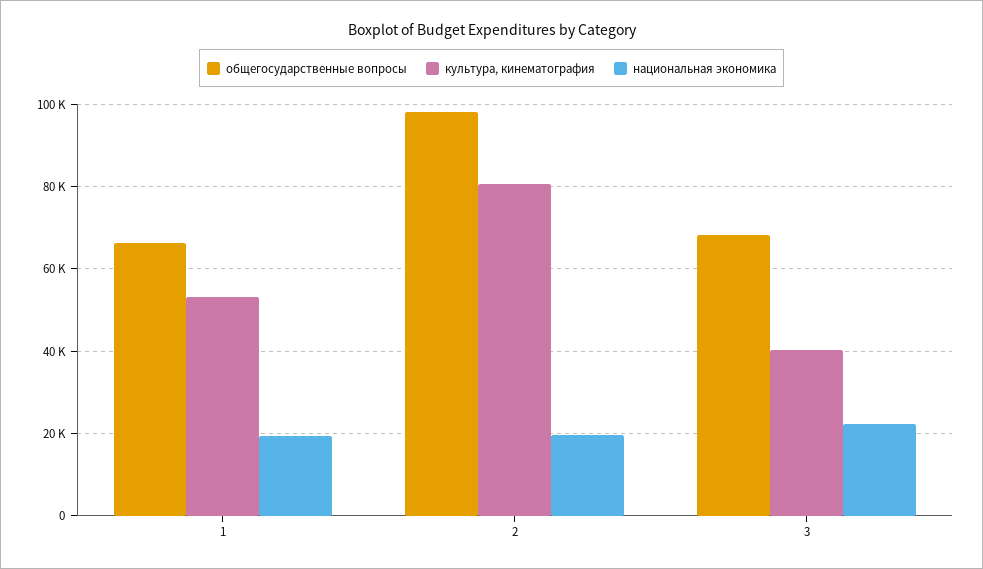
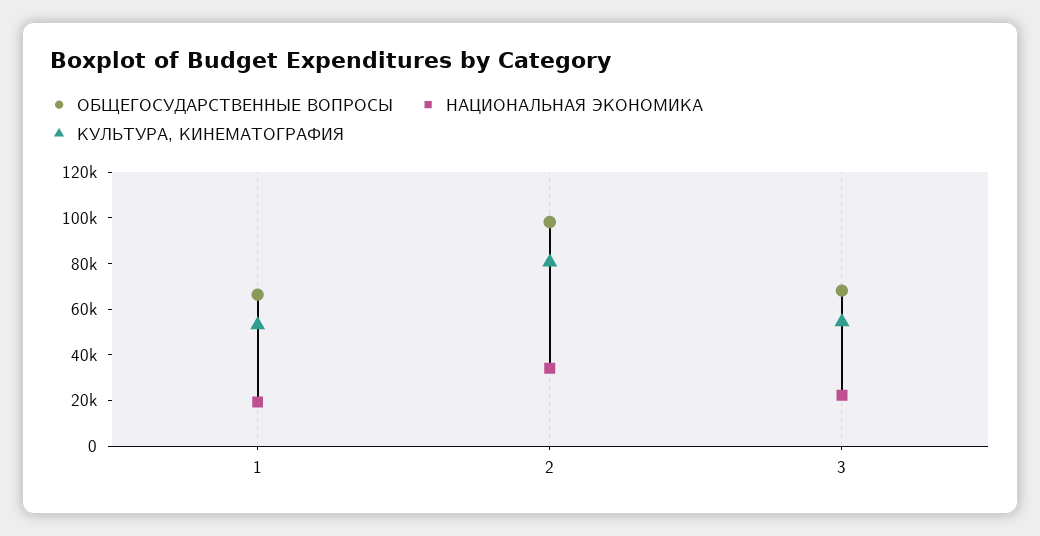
  {
    "общегосударственные вопросы": {
      "1": 66000,
      "2": 98000,
      "3": 68000
    },
    "культура, кинематография": {
      "1": 54000,
      "2": 80000,
-     "3": 40000
+     "3": 55000
    },
    "национальная экономика": {
      "1": 20000,
-     "2": 20000,
+     "2": 35000,
      "3": 22000
    }
  }

